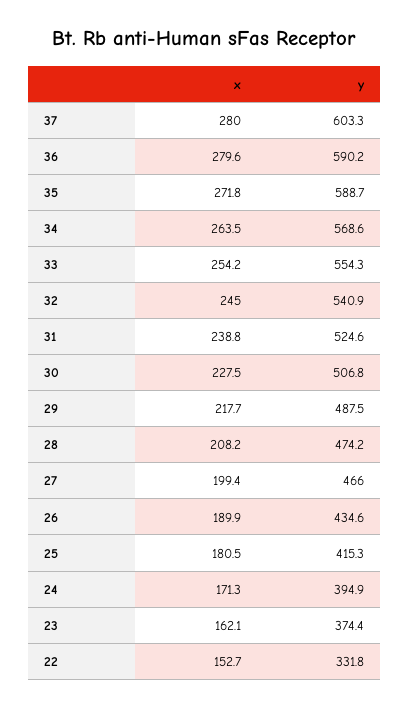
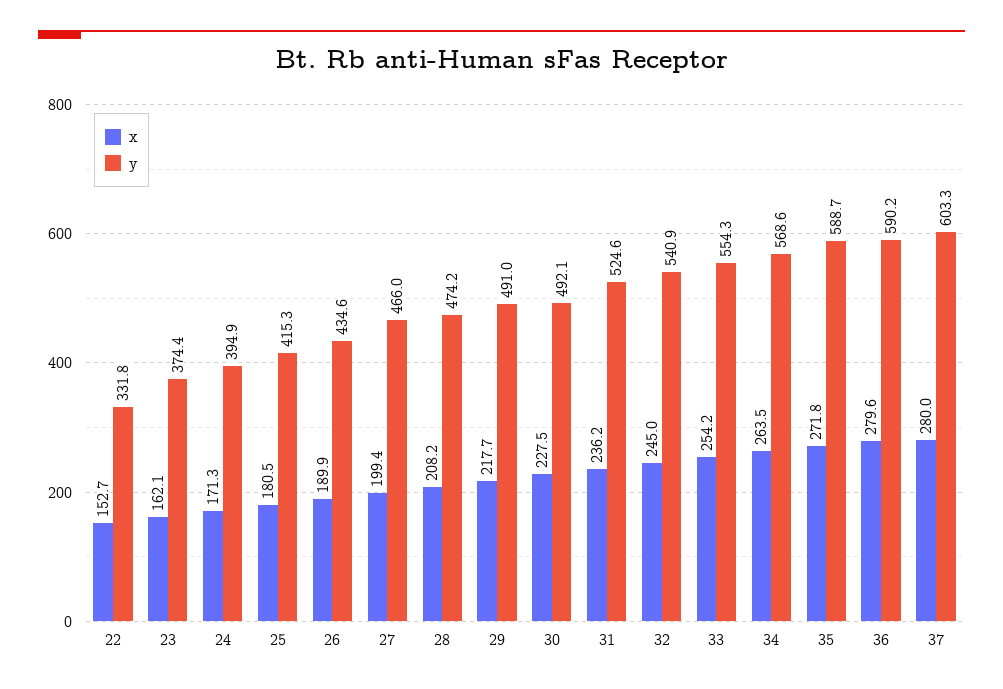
  {
    "x": {
      "37": 280,
      "36": 279.6,
      "35": 271.8,
      "34": 263.5,
      "33": 254.2,
      "32": 245,
-     "31": 238.8,
+     "31": 236.2,
      "30": 227.5,
      "29": 217.7,
      "28": 208.2,
      "27": 199.4,
      "26": 189.9,
      "25": 180.5,
      "24": 171.3,
      "23": 162.1,
      "22": 152.7
    },
    "y": {
      "37": 603.3,
      "36": 590.2,
      "35": 588.7,
      "34": 568.6,
      "33": 554.3,
      "32": 540.9,
      "31": 524.6,
-     "30": 506.8,
+     "30": 492.1,
-     "29": 487.5,
+     "29": 491,
      "28": 474.2,
      "27": 466,
      "26": 434.6,
      "25": 415.3,
      "24": 394.9,
      "23": 374.4,
      "22": 331.8
    }
  }

